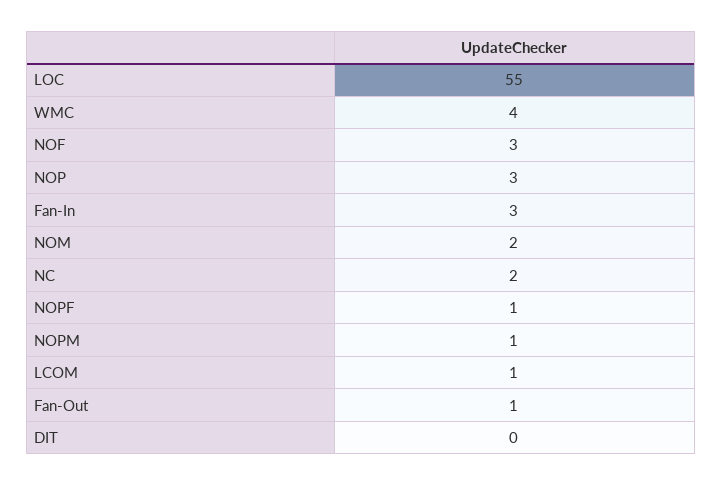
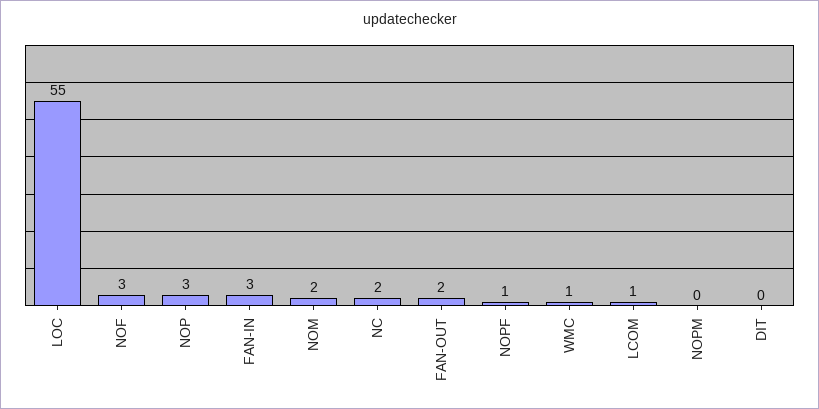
  {
    "LOC": 55,
-   "WMC": 4,
+   "WMC": 1,
    "NOF": 3,
    "NOP": 3,
    "Fan-In": 3,
    "NOM": 2,
    "NC": 2,
    "NOPF": 1,
-   "NOPM": 1,
+   "NOPM": 0,
    "LCOM": 1,
-   "Fan-Out": 1,
+   "Fan-Out": 2,
    "DIT": 0
  }

